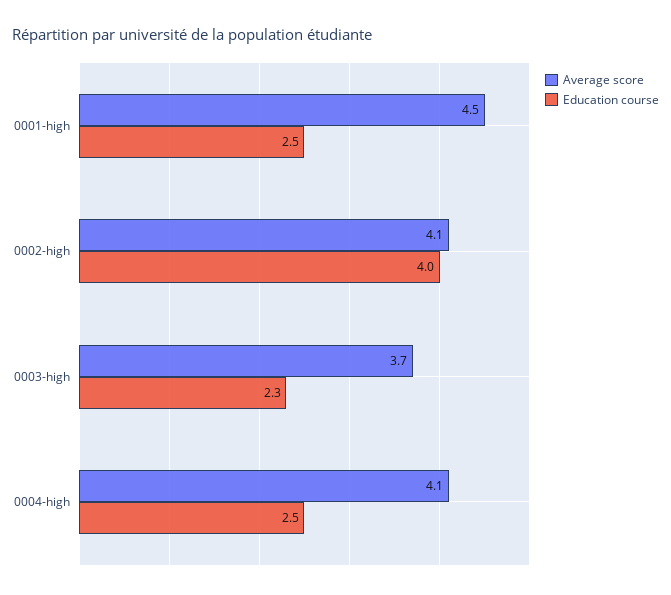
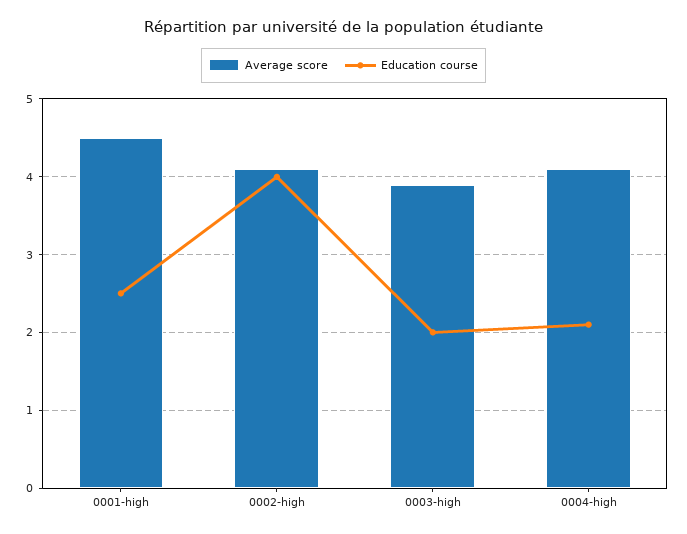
  {
    "Average score": {
      "0001-high": 4.5,
      "0002-high": 4.1,
-     "0003-high": 3.7,
+     "0003-high": 3.9,
      "0004-high": 4.1
    },
    "Education course": {
      "0001-high": 2.5,
      "0002-high": 4,
-     "0003-high": 2.3,
+     "0003-high": 2,
-     "0004-high": 2.5
+     "0004-high": 2.1
    }
  }

